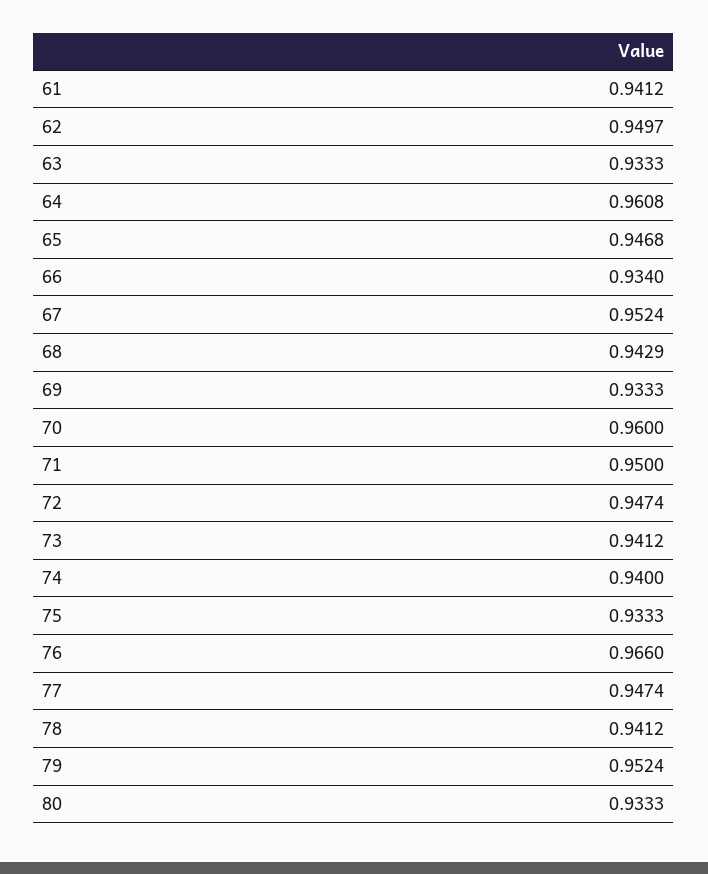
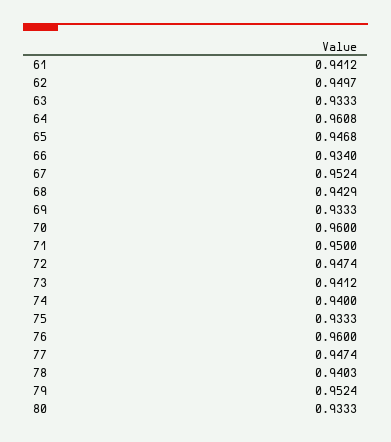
  {
    "61": 0.9412,
    "62": 0.9497,
    "63": 0.9333,
    "64": 0.9608,
    "65": 0.9468,
    "66": 0.934,
    "67": 0.9524,
    "68": 0.9429,
    "69": 0.9333,
    "70": 0.96,
    "71": 0.95,
    "72": 0.9474,
    "73": 0.9412,
    "74": 0.94,
    "75": 0.9333,
-   "76": 0.966,
+   "76": 0.96,
    "77": 0.9474,
-   "78": 0.9412,
+   "78": 0.9403,
    "79": 0.9524,
    "80": 0.9333
  }

